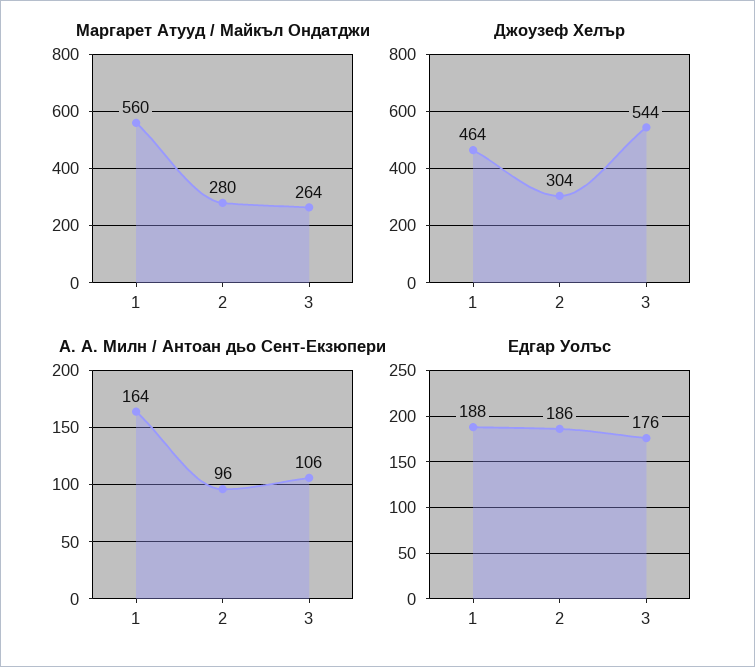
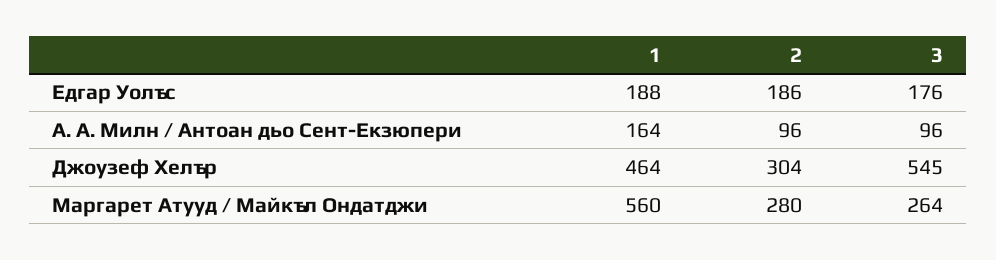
  {
    "Маргарет Атууд / Майкъл Ондатджи": {
      "1": 560,
      "2": 280,
      "3": 264
    },
    "Джоузеф Хелър": {
      "1": 464,
      "2": 304,
-     "3": 544
+     "3": 545
    },
    "А. А. Милн / Антоан дьо Сент-Екзюпери": {
      "1": 164,
      "2": 96,
-     "3": 106
+     "3": 96
    },
    "Едгар Уолъс": {
      "1": 188,
      "2": 186,
      "3": 176
    }
  }

